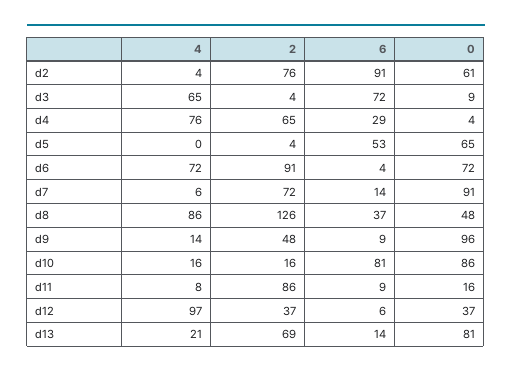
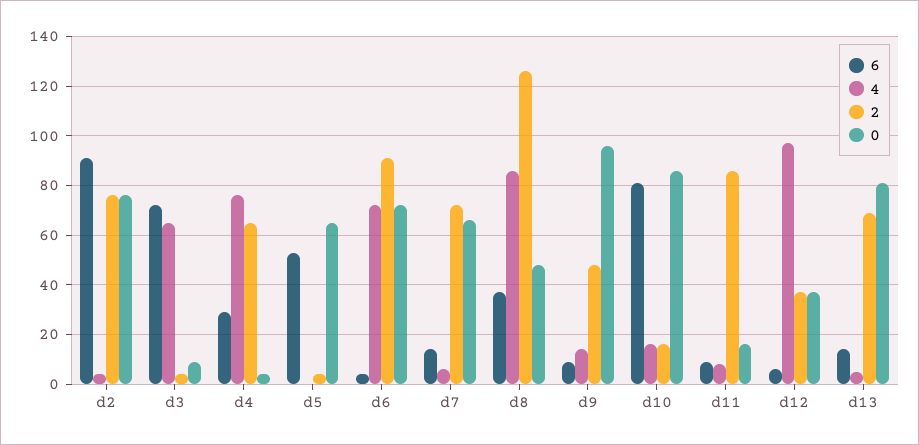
  {
    "4": {
      "d2": 4,
      "d3": 65,
      "d4": 76,
      "d5": 0,
      "d6": 72,
      "d7": 6,
      "d8": 86,
      "d9": 14,
      "d10": 16,
      "d11": 8,
      "d12": 97,
-     "d13": 21
+     "d13": 5
    },
    "2": {
      "d2": 76,
      "d3": 4,
      "d4": 65,
      "d5": 4,
      "d6": 91,
      "d7": 72,
      "d8": 126,
      "d9": 48,
      "d10": 16,
      "d11": 86,
      "d12": 37,
      "d13": 69
    },
    "6": {
      "d2": 91,
      "d3": 72,
      "d4": 29,
      "d5": 53,
      "d6": 4,
      "d7": 14,
      "d8": 37,
      "d9": 9,
      "d10": 81,
      "d11": 9,
      "d12": 6,
      "d13": 14
    },
    "0": {
-     "d2": 61,
+     "d2": 75,
      "d3": 9,
      "d4": 4,
      "d5": 65,
      "d6": 72,
-     "d7": 91,
+     "d7": 65,
      "d8": 48,
      "d9": 96,
      "d10": 86,
      "d11": 16,
      "d12": 37,
      "d13": 81
    }
  }

